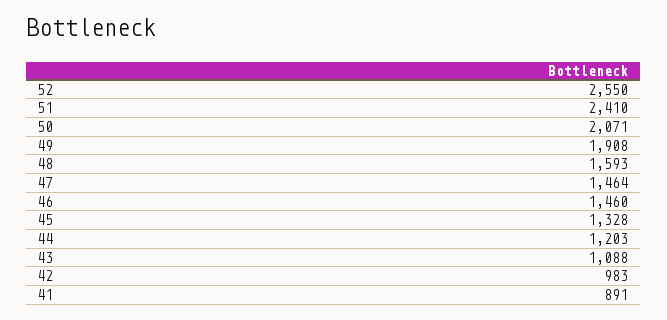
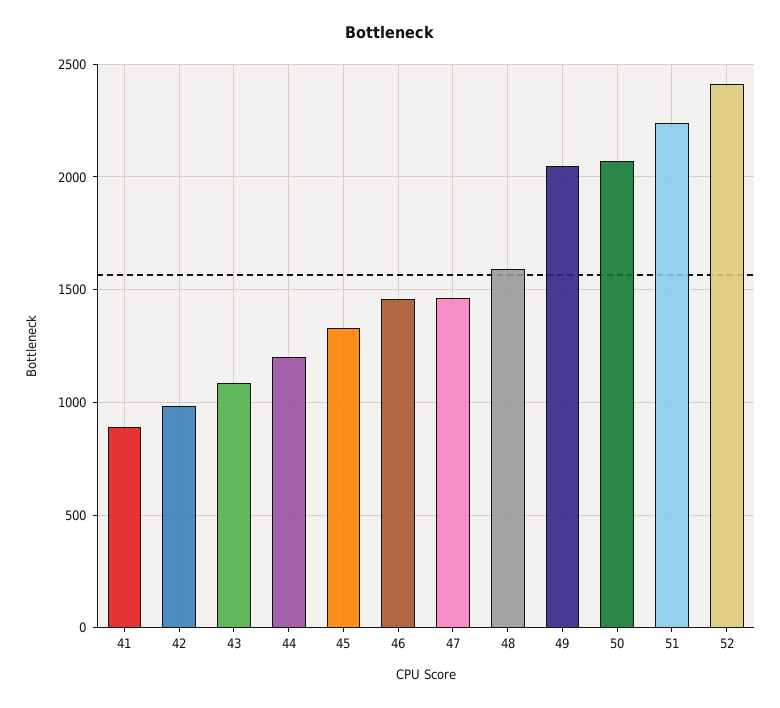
  {
-   "52": 2550,
+   "52": 2400,
-   "51": 2410,
+   "51": 2250,
    "50": 2071,
-   "49": 1908,
+   "49": 2050,
    "48": 1593,
    "47": 1464,
    "46": 1460,
    "45": 1328,
    "44": 1203,
    "43": 1088,
    "42": 983,
    "41": 891
  }

